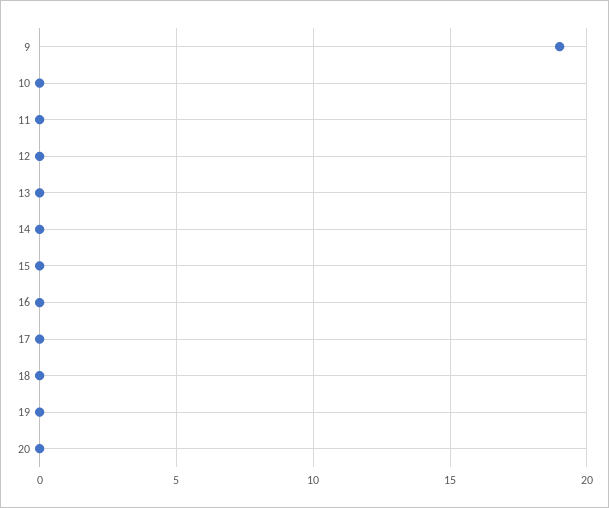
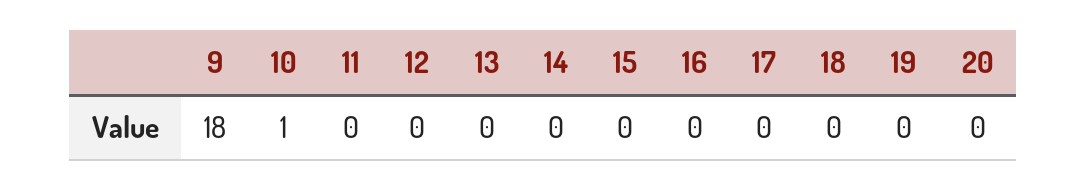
  {
-   "9": 19,
+   "9": 18,
-   "10": 0,
+   "10": 1,
    "11": 0,
    "12": 0,
    "13": 0,
    "14": 0,
    "15": 0,
    "16": 0,
    "17": 0,
    "18": 0,
    "19": 0,
    "20": 0
  }

